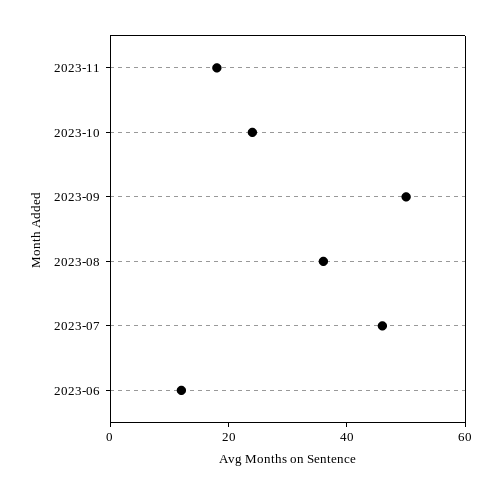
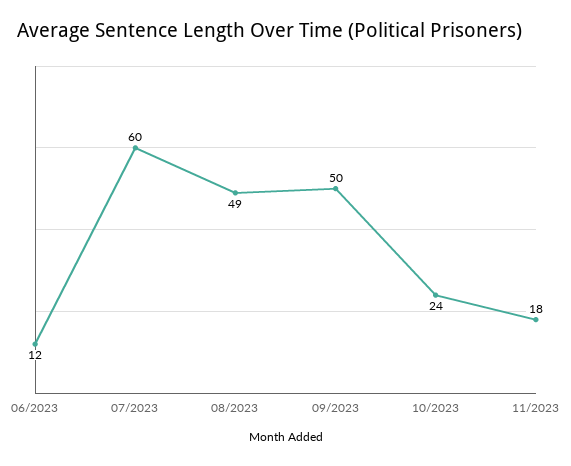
  {
    "2023-11": 18,
    "2023-10": 24,
    "2023-09": 50,
-   "2023-08": 35,
+   "2023-08": 49,
-   "2023-07": 45,
+   "2023-07": 60,
    "2023-06": 12
  }

